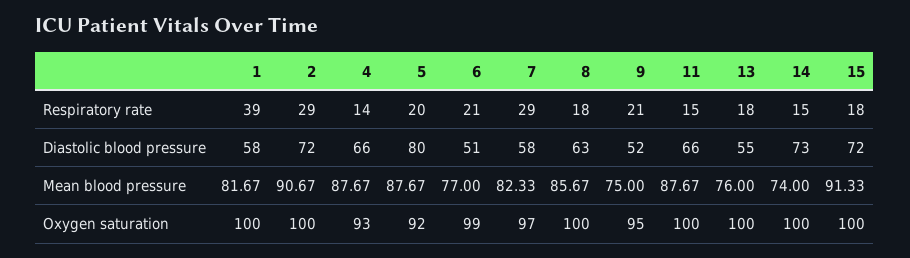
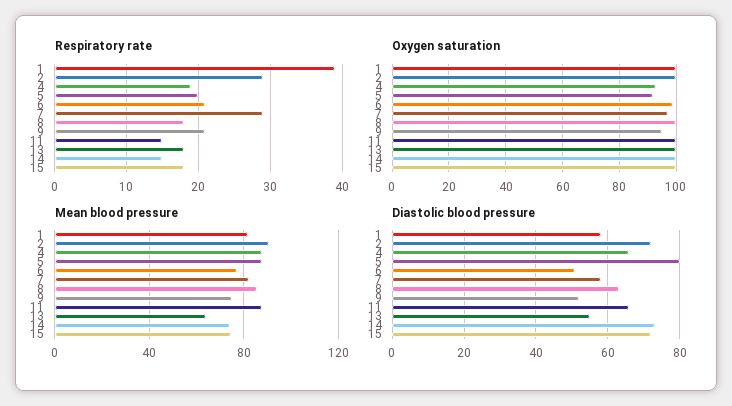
  {
    "Respiratory rate": {
      "1": 39,
      "2": 29,
-     "4": 14,
+     "4": 19,
      "5": 20,
      "6": 21,
      "7": 29,
      "8": 18,
      "9": 21,
      "11": 15,
      "13": 18,
      "14": 15,
      "15": 18
    },
    "Diastolic blood pressure": {
      "1": 58,
      "2": 72,
      "4": 66,
      "5": 80,
      "6": 51,
      "7": 58,
      "8": 63,
      "9": 52,
      "11": 66,
      "13": 55,
      "14": 73,
      "15": 72
    },
    "Mean blood pressure": {
      "1": 81.67,
      "2": 90.67,
      "4": 87.67,
      "5": 87.67,
      "6": 77,
      "7": 82.33,
      "8": 85.67,
      "9": 75,
      "11": 87.67,
-     "13": 76,
+     "13": 65,
      "14": 74,
-     "15": 91.33
+     "15": 75
    },
    "Oxygen saturation": {
      "1": 100,
      "2": 100,
      "4": 93,
      "5": 92,
      "6": 99,
      "7": 97,
      "8": 100,
      "9": 95,
      "11": 100,
      "13": 100,
      "14": 100,
      "15": 100
    }
  }

